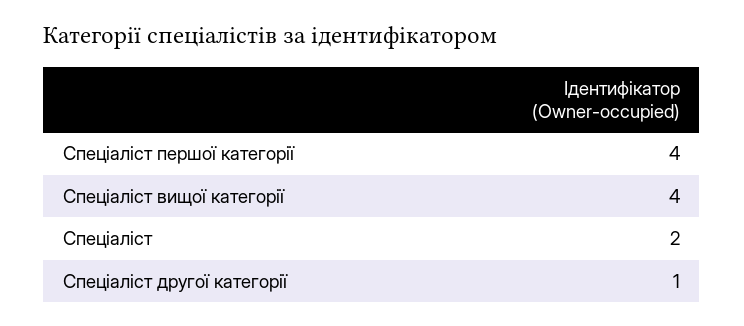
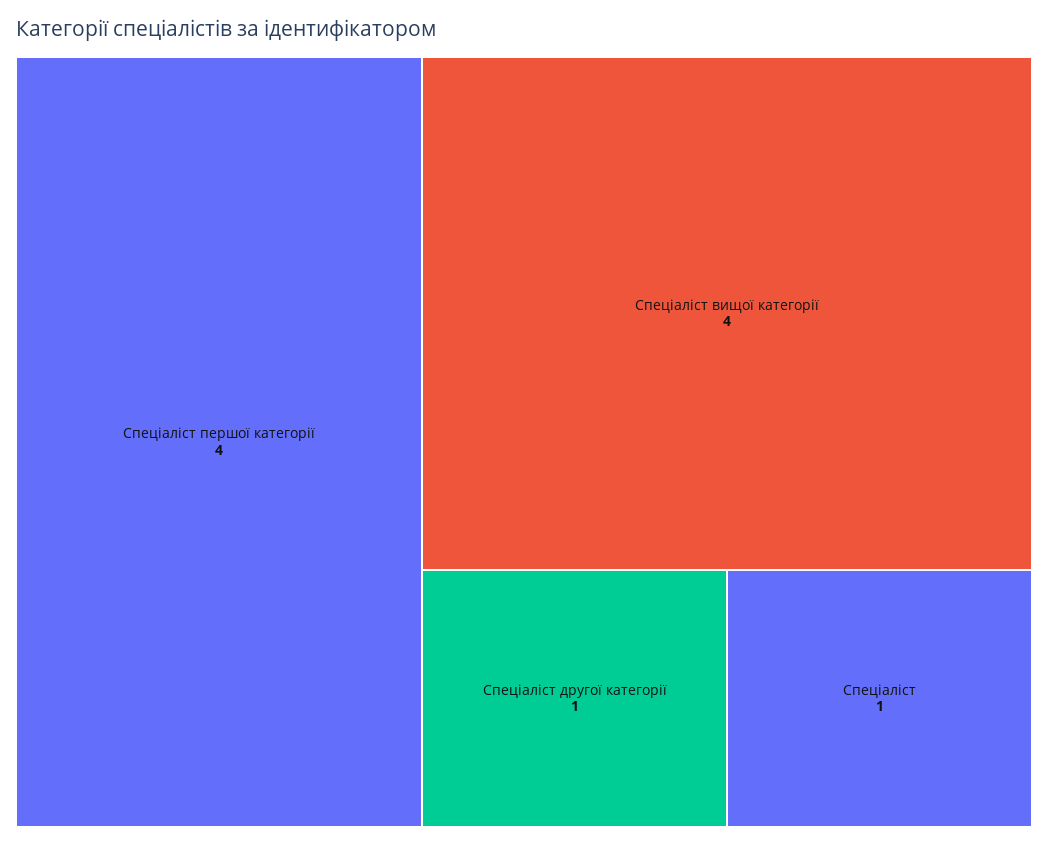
  {
    "Спеціаліст першої категорії": 4,
    "Спеціаліст вищої категорії": 4,
-   "Спеціаліст": 2,
+   "Спеціаліст": 1,
    "Спеціаліст другої категорії": 1
  }

